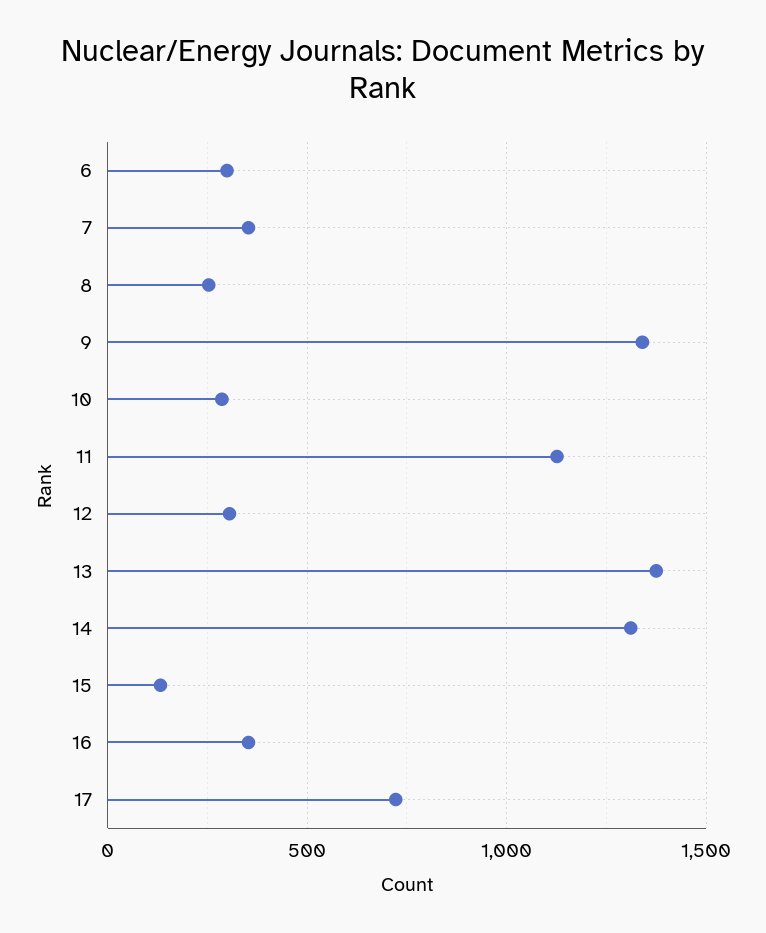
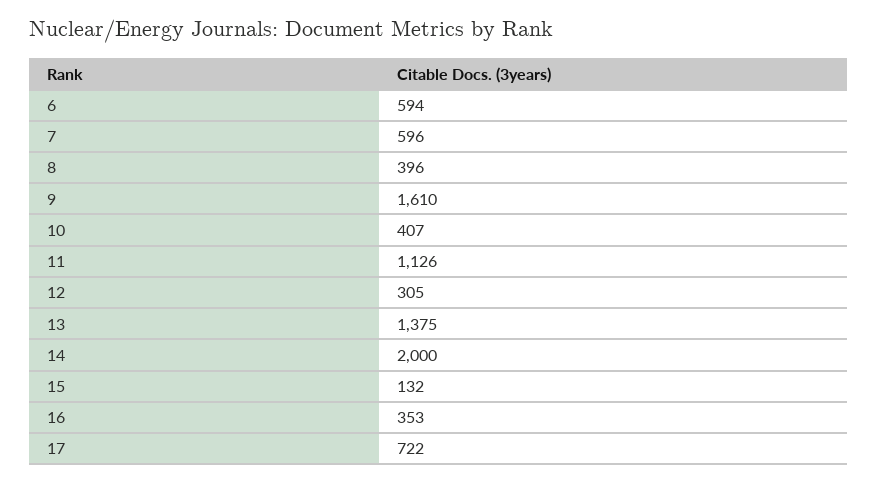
  {
-   "6": 300,
+   "6": 594,
-   "7": 350,
+   "7": 596,
-   "8": 250,
+   "8": 396,
-   "9": 1350,
+   "9": 1610,
-   "10": 300,
+   "10": 407,
    "11": 1126,
    "12": 305,
    "13": 1375,
-   "14": 1300,
+   "14": 2000,
    "15": 132,
    "16": 353,
    "17": 722
  }

